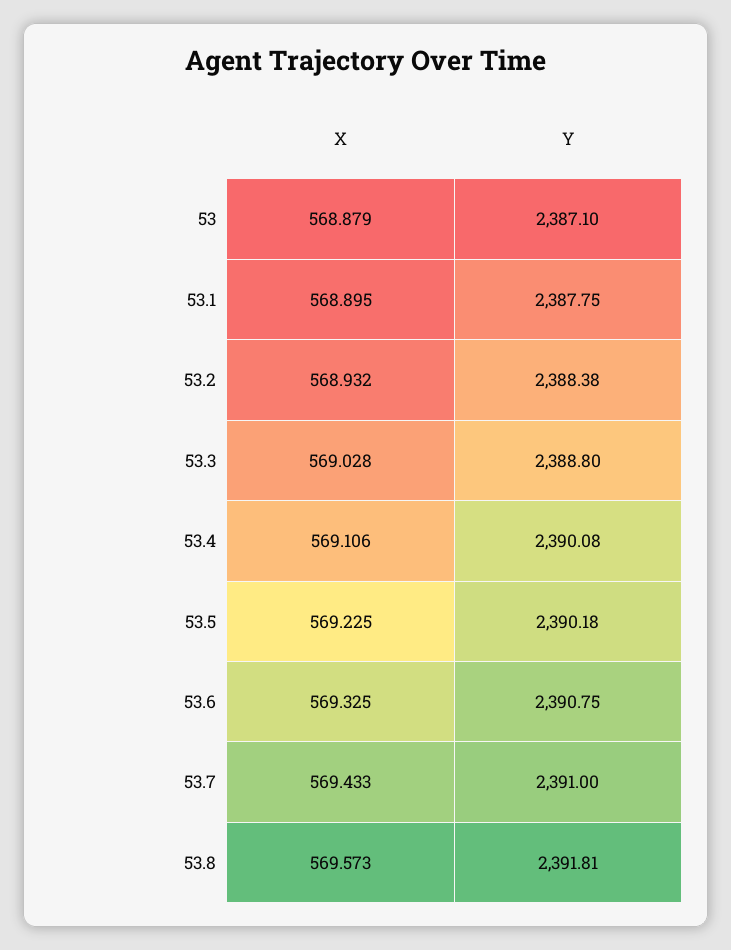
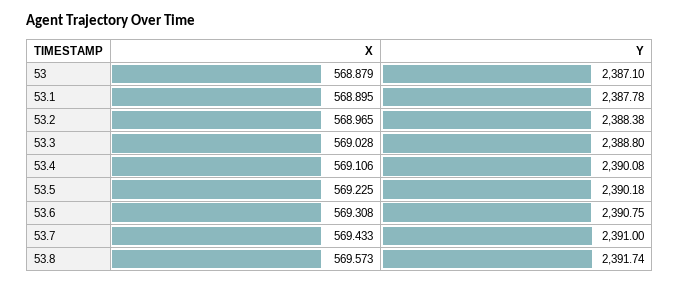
  {
    "X": {
      "53": 568.879,
      "53.1": 568.895,
-     "53.2": 568.932,
+     "53.2": 568.965,
      "53.3": 569.028,
      "53.4": 569.106,
      "53.5": 569.225,
-     "53.6": 569.325,
+     "53.6": 569.308,
      "53.7": 569.433,
      "53.8": 569.573
    },
    "Y": {
      "53": 2387.1,
-     "53.1": 2387.75,
+     "53.1": 2387.78,
      "53.2": 2388.38,
      "53.3": 2388.8,
      "53.4": 2390.08,
      "53.5": 2390.18,
      "53.6": 2390.75,
      "53.7": 2391,
-     "53.8": 2391.81
+     "53.8": 2391.74
    }
  }

